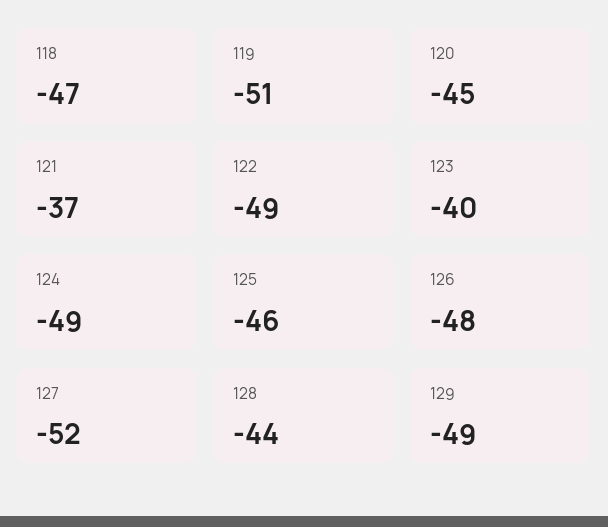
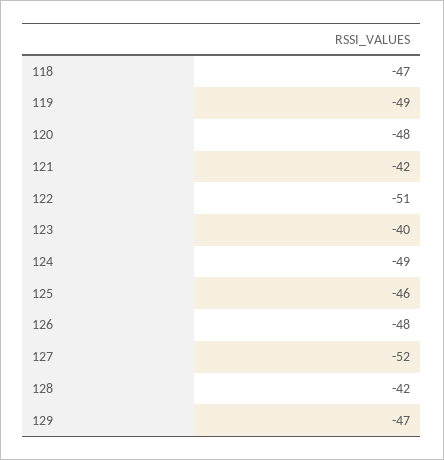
  {
    "118": -47,
-   "119": -51,
+   "119": -49,
-   "120": -45,
+   "120": -48,
-   "121": -37,
+   "121": -42,
-   "122": -49,
+   "122": -51,
    "123": -40,
    "124": -49,
    "125": -46,
    "126": -48,
    "127": -52,
-   "128": -44,
+   "128": -42,
-   "129": -49
+   "129": -47
  }

